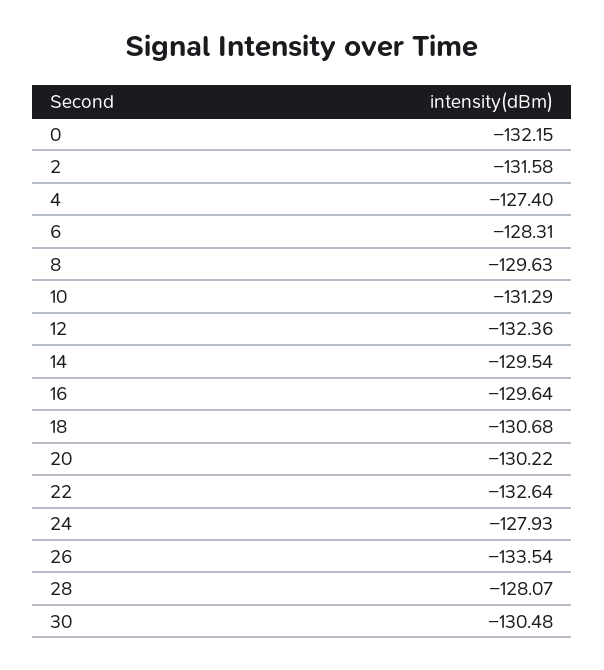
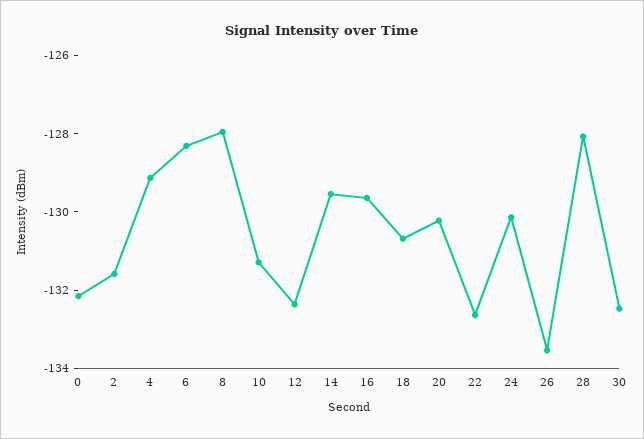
  {
    "0": -132.15,
    "2": -131.58,
-   "4": -127.4,
+   "4": -129,
    "6": -128.31,
-   "8": -129.63,
+   "8": -128,
    "10": -131.29,
    "12": -132.36,
    "14": -129.54,
    "16": -129.64,
    "18": -130.68,
    "20": -130.22,
    "22": -132.64,
-   "24": -127.93,
+   "24": -130,
    "26": -133.54,
    "28": -128.07,
-   "30": -130.48
+   "30": -132.5
  }

